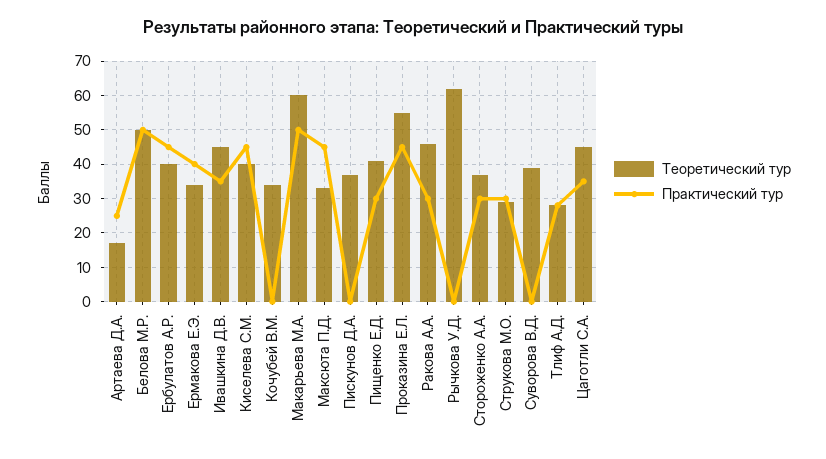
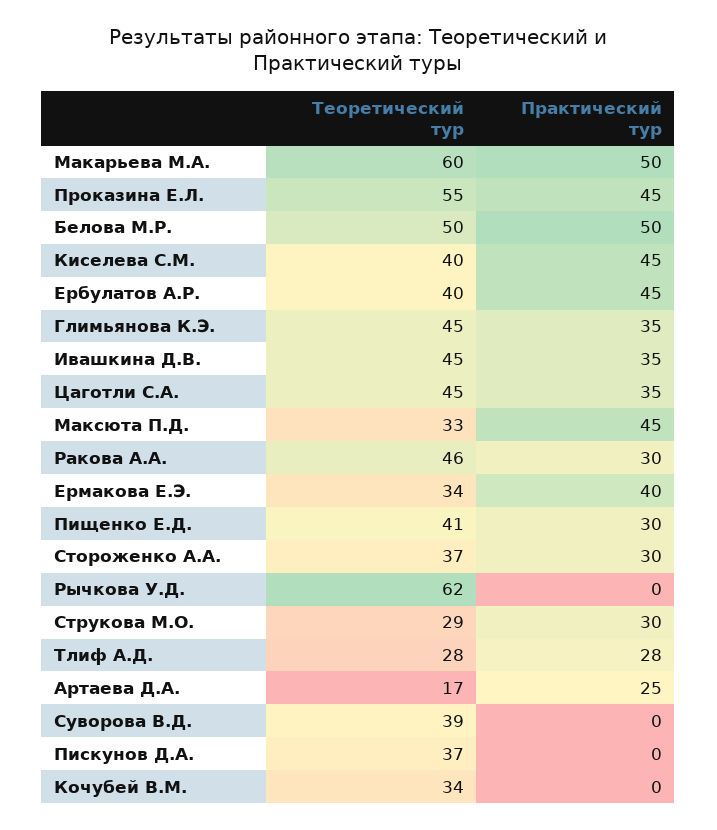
  {
    "Теоретический тур": {
      "Артаева Д.А.": 17,
      "Белова М.Р.": 50,
      "Ербулатов А.Р.": 40,
      "Ермакова Е.Э.": 34,
      "Ивашкина Д.В.": 45,
      "Киселева С.М.": 40,
      "Кочубей В.М.": 34,
      "Макарьева М.А.": 60,
      "Максюта П.Д.": 33,
      "Пискунов Д.А.": 37,
      "Пищенко Е.Д.": 41,
      "Проказина Е.Л.": 55,
      "Ракова А.А.": 46,
      "Рычкова У.Д.": 62,
      "Стороженко А.А.": 37,
      "Струкова М.О.": 29,
      "Суворова В.Д.": 39,
      "Тлиф А.Д.": 28,
-     "Цаготли С.А.": 45
+     "Цаготли С.А.": 45,
+     "Глимьянова К.Э.": 45
    },
    "Практический тур": {
      "Артаева Д.А.": 25,
      "Белова М.Р.": 50,
      "Ербулатов А.Р.": 45,
      "Ермакова Е.Э.": 40,
      "Ивашкина Д.В.": 35,
      "Киселева С.М.": 45,
      "Кочубей В.М.": 0,
      "Макарьева М.А.": 50,
      "Максюта П.Д.": 45,
      "Пискунов Д.А.": 0,
      "Пищенко Е.Д.": 30,
      "Проказина Е.Л.": 45,
      "Ракова А.А.": 30,
      "Рычкова У.Д.": 0,
      "Стороженко А.А.": 30,
      "Струкова М.О.": 30,
      "Суворова В.Д.": 0,
      "Тлиф А.Д.": 28,
-     "Цаготли С.А.": 35
+     "Цаготли С.А.": 35,
+     "Глимьянова К.Э.": 35
    }
  }

